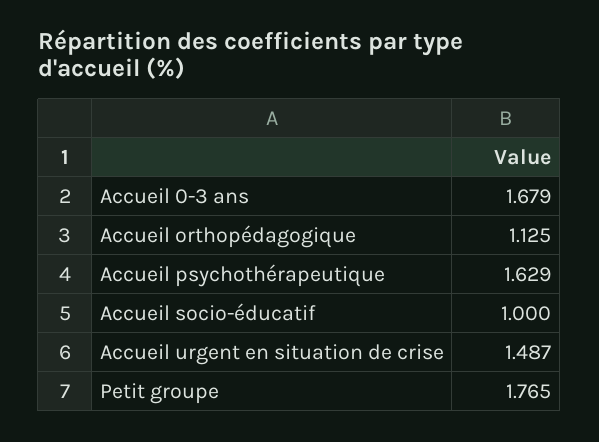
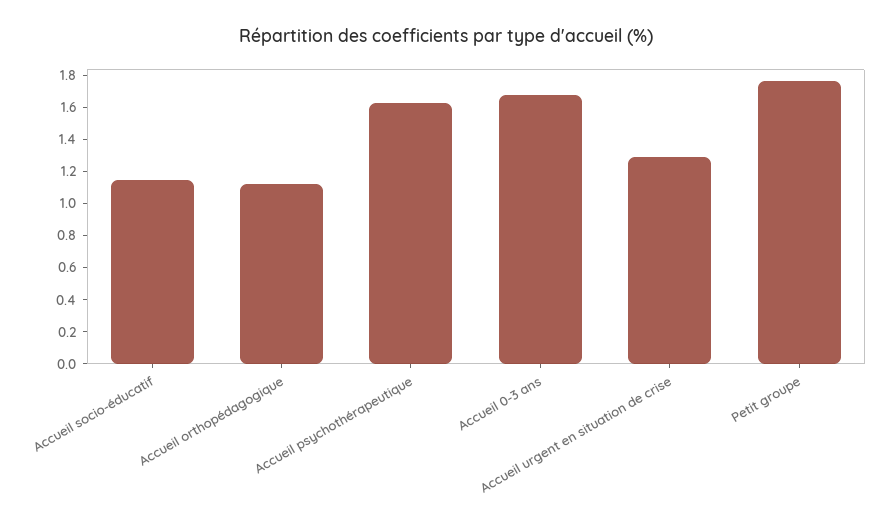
  {
    "Accueil 0-3 ans": 1.679,
    "Accueil orthopédagogique": 1.125,
    "Accueil psychothérapeutique": 1.629,
-   "Accueil socio-éducatif": 1,
+   "Accueil socio-éducatif": 1.15,
-   "Accueil urgent en situation de crise": 1.487,
+   "Accueil urgent en situation de crise": 1.3,
    "Petit groupe": 1.765
  }

